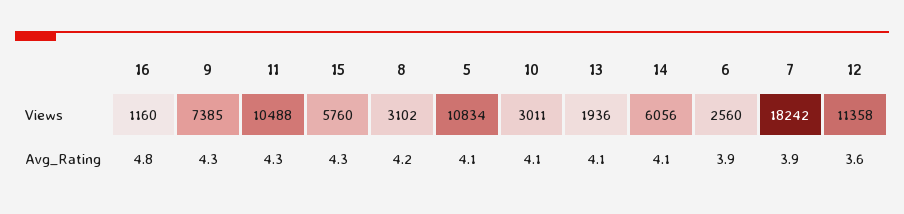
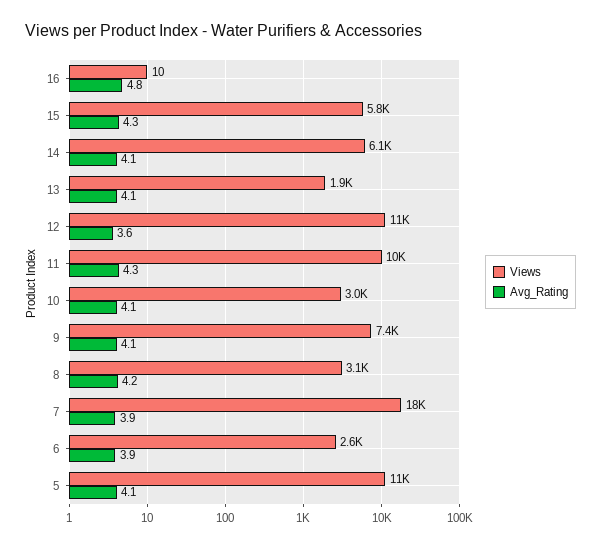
  {
    "Views": {
-     "16": 1160,
+     "16": 10,
      "9": 7385,
      "11": 10488,
      "15": 5760,
      "8": 3102,
      "5": 10834,
      "10": 3011,
      "13": 1936,
      "14": 6056,
      "6": 2560,
      "7": 18242,
      "12": 11358
    },
    "Avg_Rating": {
      "16": 4.8,
-     "9": 4.3,
+     "9": 4.1,
      "11": 4.3,
      "15": 4.3,
      "8": 4.2,
      "5": 4.1,
      "10": 4.1,
      "13": 4.1,
      "14": 4.1,
      "6": 3.9,
      "7": 3.9,
      "12": 3.6
    }
  }

